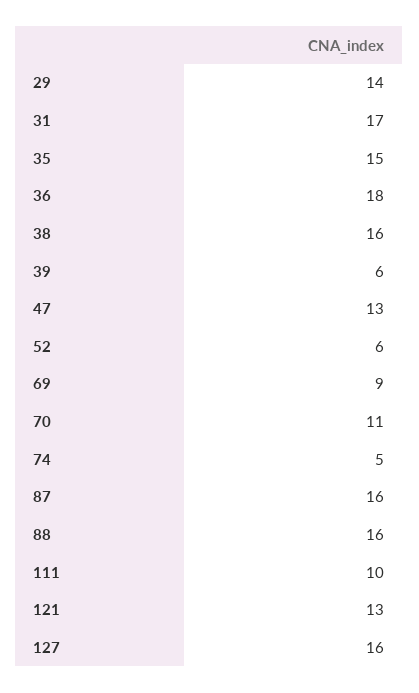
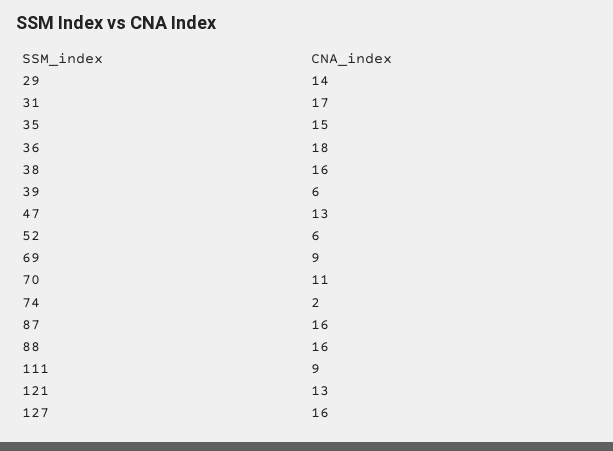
  {
    "29": 14,
    "31": 17,
    "35": 15,
    "36": 18,
    "38": 16,
    "39": 6,
    "47": 13,
    "52": 6,
    "69": 9,
    "70": 11,
-   "74": 5,
+   "74": 2,
    "87": 16,
    "88": 16,
-   "111": 10,
+   "111": 9,
    "121": 13,
    "127": 16
  }

